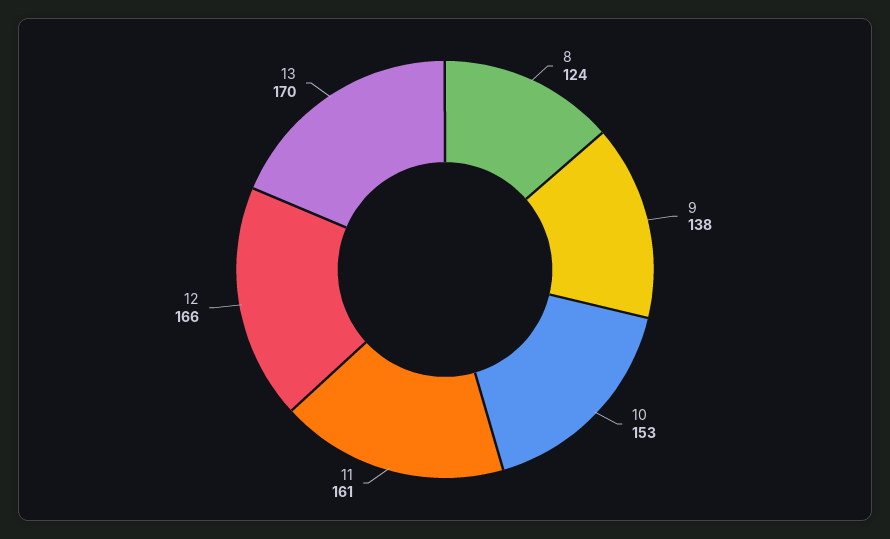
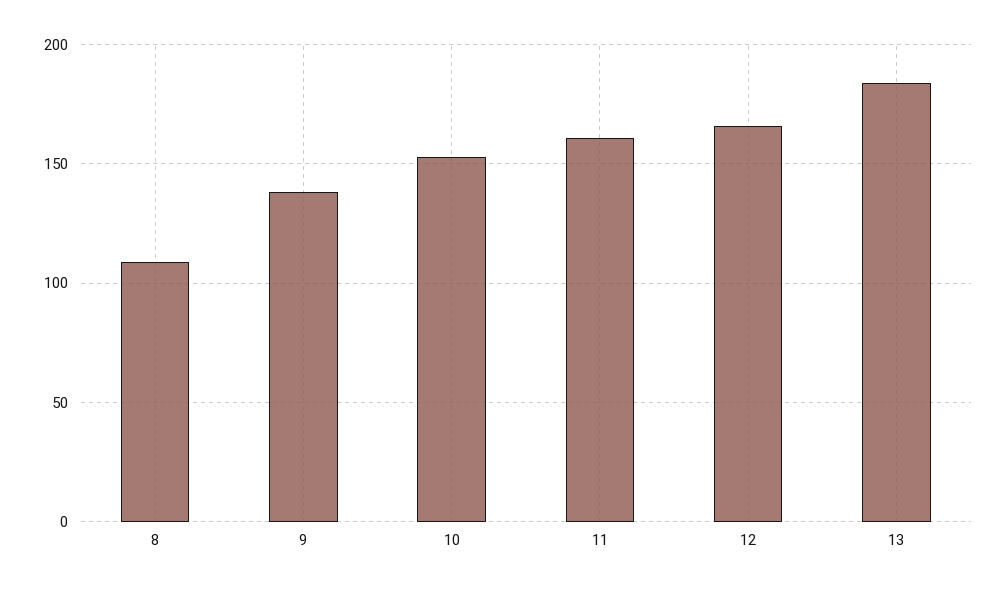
  {
-   "8": 124,
+   "8": 110,
    "9": 138,
    "10": 153,
    "11": 161,
    "12": 166,
-   "13": 170
+   "13": 185
  }

